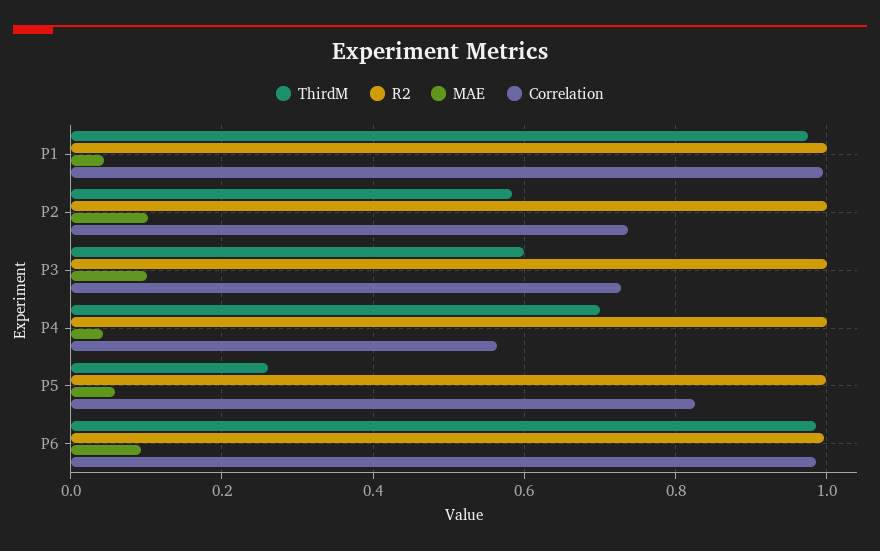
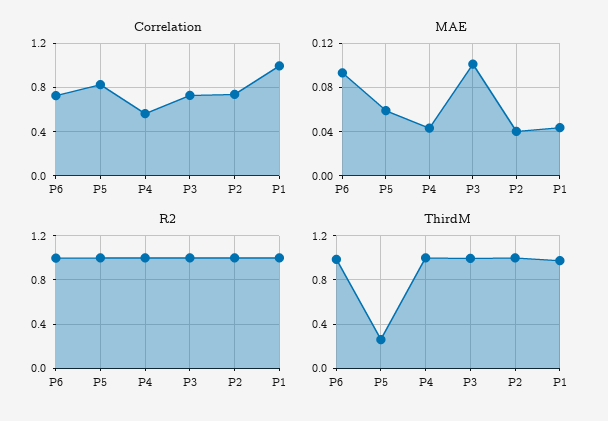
  {
    "ThirdM": {
      "P1": 0.98,
-     "P2": 0.58,
+     "P2": 1,
-     "P3": 0.6,
+     "P3": 1,
-     "P4": 0.7,
+     "P4": 1,
      "P5": 0.26,
      "P6": 0.98
    },
    "R2": {
      "P1": 1,
      "P2": 1,
      "P3": 1,
      "P4": 1,
      "P5": 1,
      "P6": 1
    },
    "MAE": {
      "P1": 0.04,
-     "P2": 0.1,
+     "P2": 0.04,
      "P3": 0.1,
      "P4": 0.04,
      "P5": 0.06,
      "P6": 0.09
    },
    "Correlation": {
      "P1": 1,
      "P2": 0.74,
      "P3": 0.72,
      "P4": 0.56,
      "P5": 0.82,
-     "P6": 0.98
+     "P6": 0.7
    }
  }

